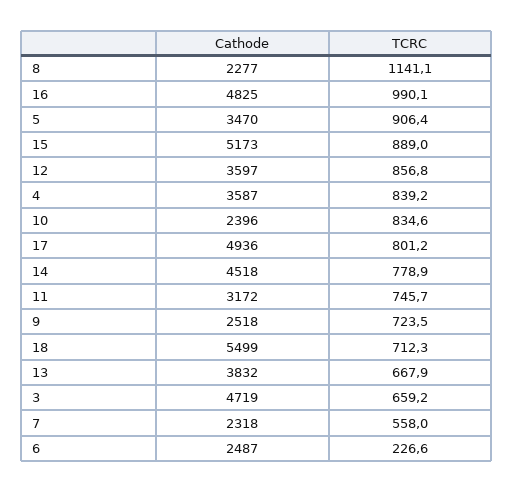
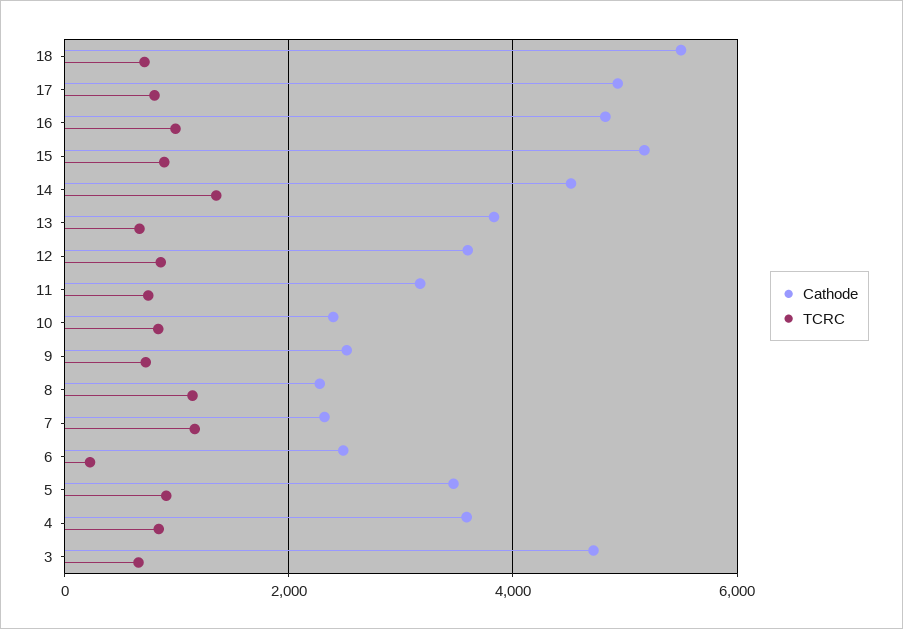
  {
    "Cathode": {
      "8": 2277,
      "16": 4825,
      "5": 3470,
      "15": 5173,
      "12": 3597,
      "4": 3587,
      "10": 2396,
      "17": 4936,
      "14": 4518,
      "11": 3172,
      "9": 2518,
      "18": 5499,
      "13": 3832,
      "3": 4719,
      "7": 2318,
      "6": 2487
    },
    "TCRC": {
      "8": 1141.1,
      "16": 990.1,
      "5": 906.4,
      "15": 889,
      "12": 856.8,
      "4": 839.2,
      "10": 834.6,
      "17": 801.2,
-     "14": 778.9,
+     "14": 1400,
      "11": 745.7,
      "9": 723.5,
      "18": 712.3,
      "13": 667.9,
      "3": 659.2,
-     "7": 558,
+     "7": 1200,
      "6": 226.6
    }
  }

